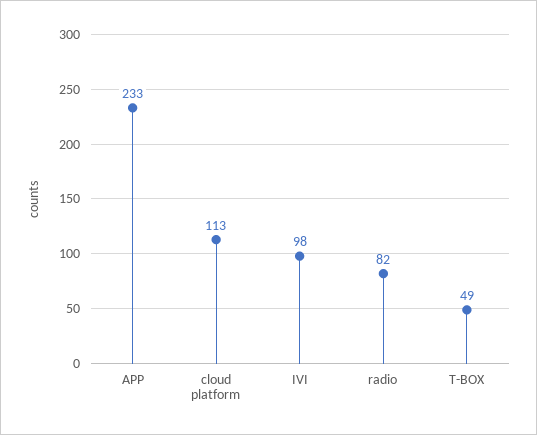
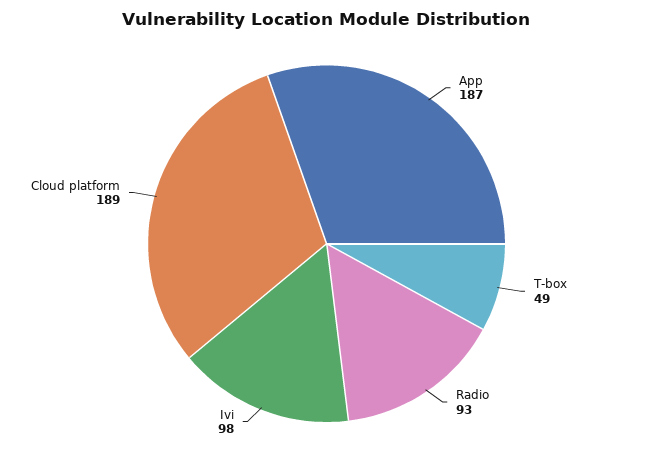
  {
-   "APP": 233,
+   "APP": 187,
-   "cloud platform": 113,
+   "cloud platform": 189,
    "IVI": 98,
-   "radio": 82,
+   "radio": 93,
    "T-BOX": 49
  }

